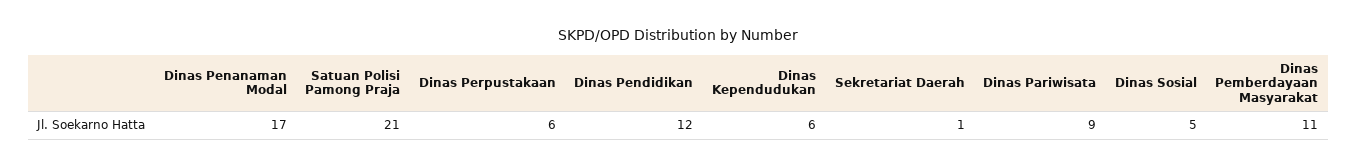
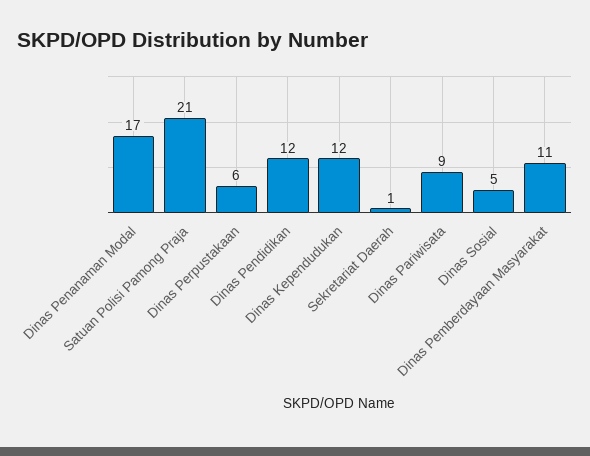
  {
    "Dinas Penanaman Modal": 17,
    "Satuan Polisi Pamong Praja": 21,
    "Dinas Perpustakaan": 6,
    "Dinas Pendidikan": 12,
-   "Dinas Kependudukan": 6,
+   "Dinas Kependudukan": 12,
    "Sekretariat Daerah": 1,
    "Dinas Pariwisata": 9,
    "Dinas Sosial": 5,
    "Dinas Pemberdayaan Masyarakat": 11
  }

